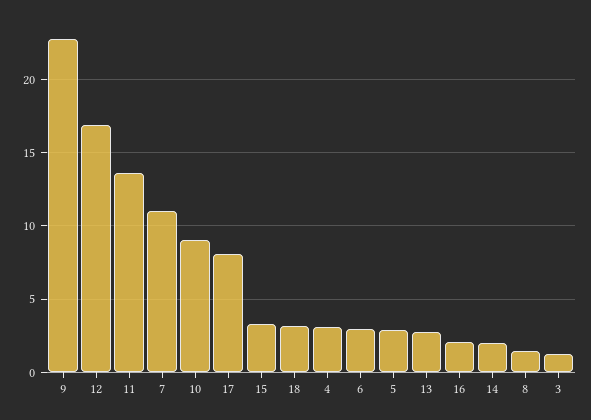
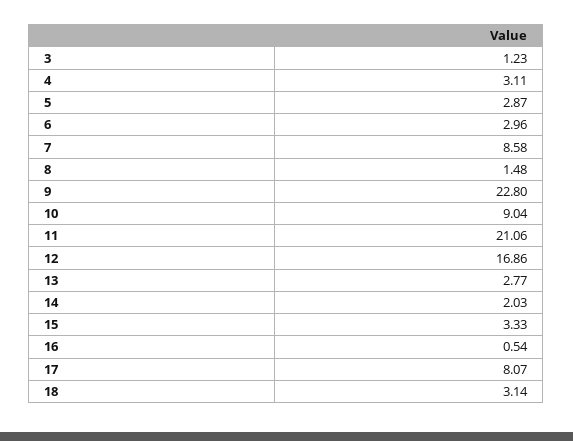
  {
    "9": 22.8,
    "12": 16.86,
-   "11": 13.5,
+   "11": 21.06,
-   "7": 11,
+   "7": 8.58,
    "10": 9.04,
    "17": 8.07,
    "15": 3.33,
    "18": 3.14,
    "4": 3.11,
    "6": 2.96,
    "5": 2.87,
    "13": 2.77,
-   "16": 2,
+   "16": 0.54,
    "14": 2.03,
    "8": 1.48,
    "3": 1.23
  }

